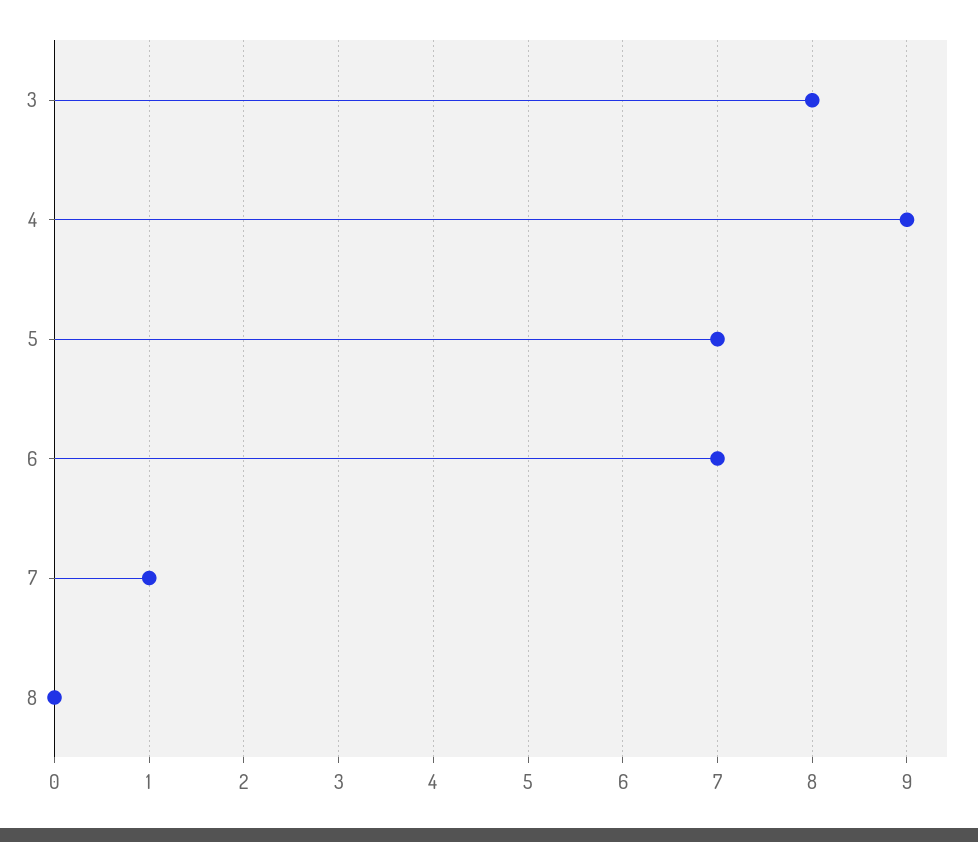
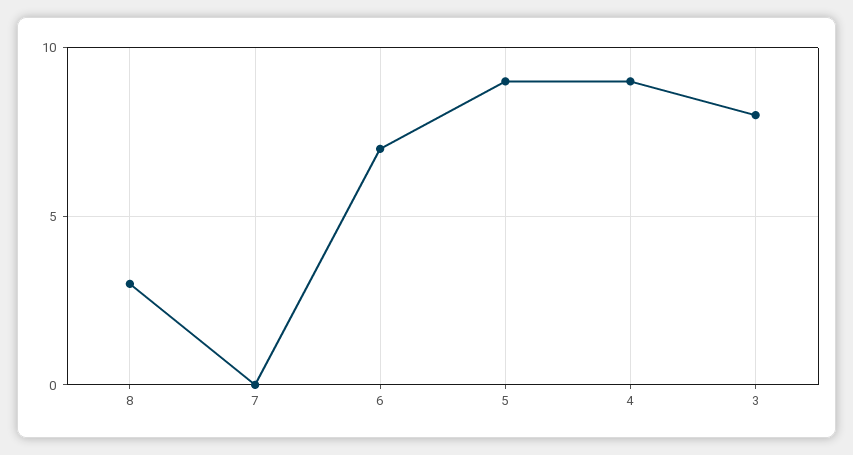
  {
    "3": 8,
    "4": 9,
-   "5": 7,
+   "5": 9,
    "6": 7,
-   "7": 1,
+   "7": 0,
-   "8": 0
+   "8": 3
  }

